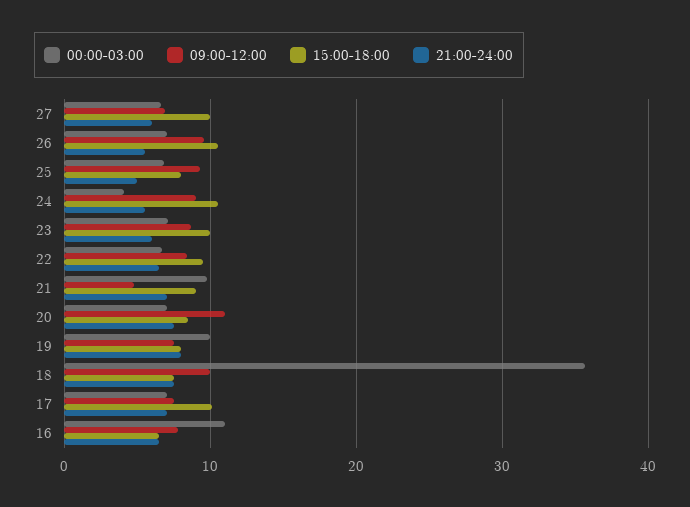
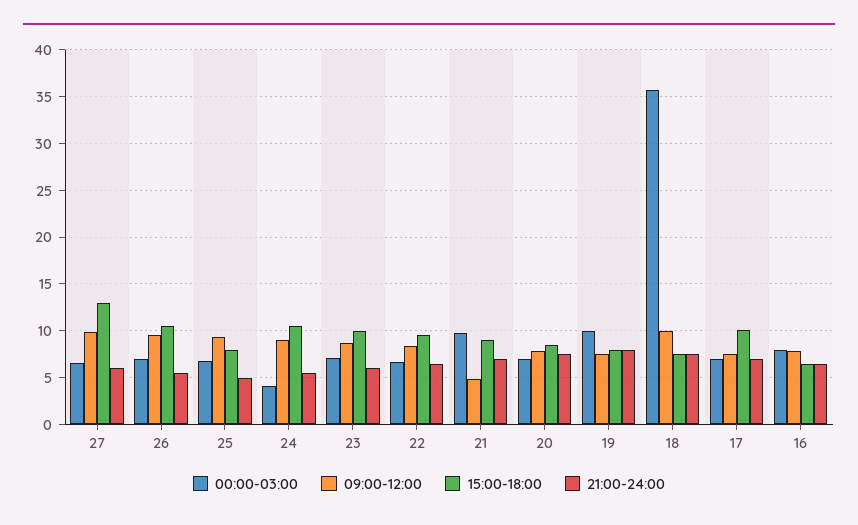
  {
    "00:00-03:00": {
      "27": 7,
      "26": 7,
      "25": 7,
      "24": 4,
      "23": 7,
      "22": 7,
      "21": 10,
      "20": 7,
      "19": 10,
      "18": 36,
      "17": 7,
-     "16": 11
+     "16": 8
    },
    "09:00-12:00": {
-     "27": 7,
+     "27": 10,
      "26": 10,
      "25": 9,
      "24": 9,
      "23": 9,
      "22": 8,
      "21": 5,
-     "20": 11,
+     "20": 8,
      "19": 8,
      "18": 10,
      "17": 8,
      "16": 8
    },
    "15:00-18:00": {
-     "27": 10,
+     "27": 13,
      "26": 11,
      "25": 8,
      "24": 11,
      "23": 10,
      "22": 10,
      "21": 9,
      "20": 9,
      "19": 8,
      "18": 8,
      "17": 10,
      "16": 7
    },
    "21:00-24:00": {
      "27": 6,
      "26": 6,
      "25": 5,
      "24": 6,
      "23": 6,
      "22": 7,
      "21": 7,
      "20": 8,
      "19": 8,
      "18": 8,
      "17": 7,
      "16": 7
    }
  }

